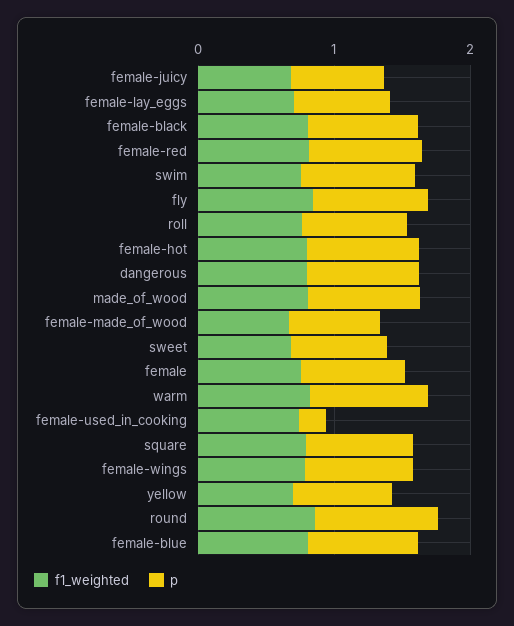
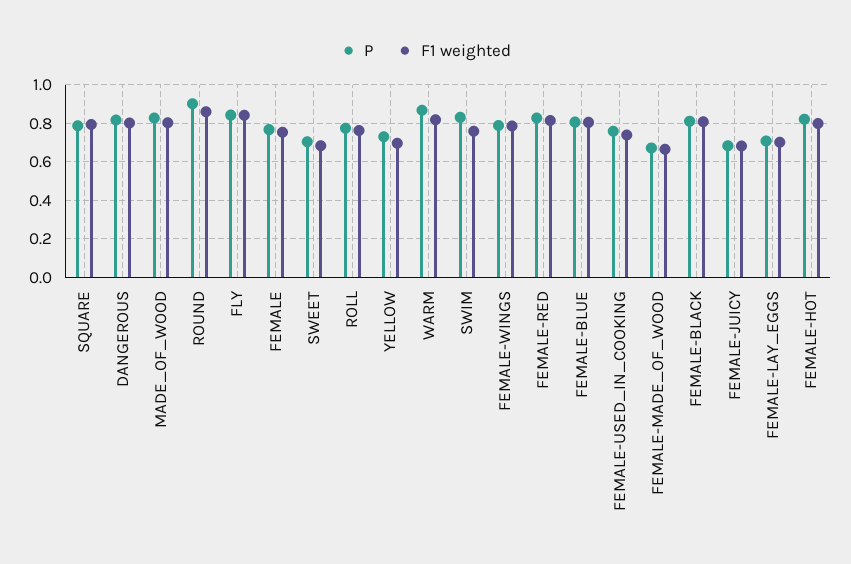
  {
    "f1_weighted": {
      "female-juicy": 0.7,
      "female-lay_eggs": 0.7,
      "female-black": 0.8,
      "female-red": 0.8,
      "swim": 0.75,
      "fly": 0.85,
      "roll": 0.75,
      "female-hot": 0.8,
      "dangerous": 0.8,
      "made_of_wood": 0.8,
      "female-made_of_wood": 0.65,
      "sweet": 0.7,
      "female": 0.75,
      "warm": 0.8,
      "female-used_in_cooking": 0.75,
      "square": 0.8,
      "female-wings": 0.8,
      "yellow": 0.7,
      "round": 0.85,
      "female-blue": 0.8
    },
    "p": {
      "female-juicy": 0.7,
      "female-lay_eggs": 0.7,
      "female-black": 0.8,
      "female-red": 0.85,
      "swim": 0.85,
      "fly": 0.85,
      "roll": 0.8,
      "female-hot": 0.8,
      "dangerous": 0.8,
      "made_of_wood": 0.85,
      "female-made_of_wood": 0.65,
      "sweet": 0.7,
      "female": 0.75,
      "warm": 0.85,
-     "female-used_in_cooking": 0.2,
+     "female-used_in_cooking": 0.75,
      "square": 0.8,
      "female-wings": 0.8,
      "yellow": 0.75,
      "round": 0.9,
      "female-blue": 0.8
    }
  }

